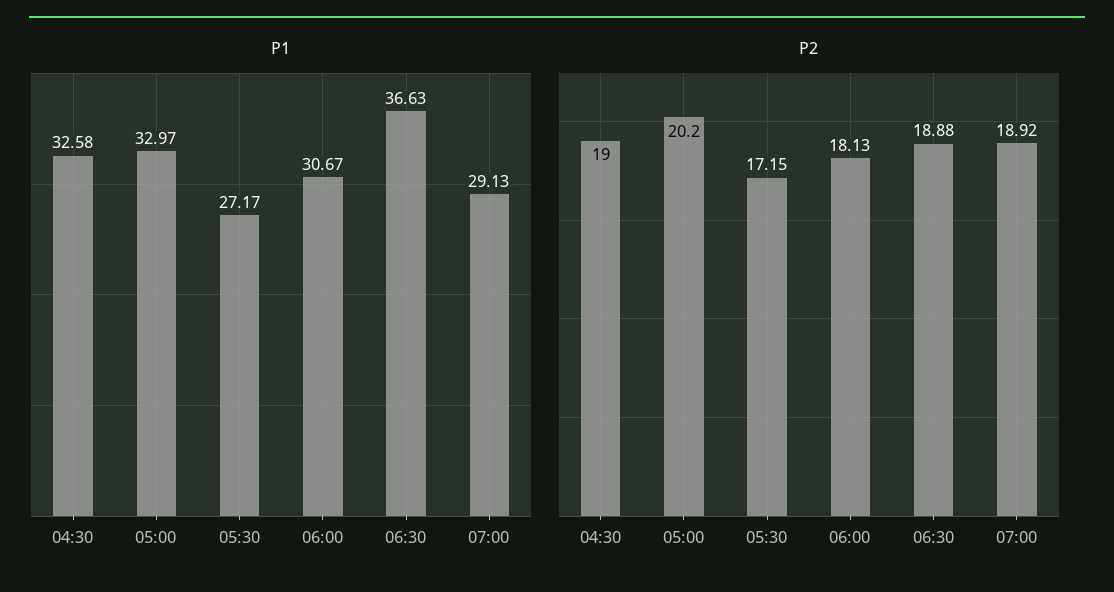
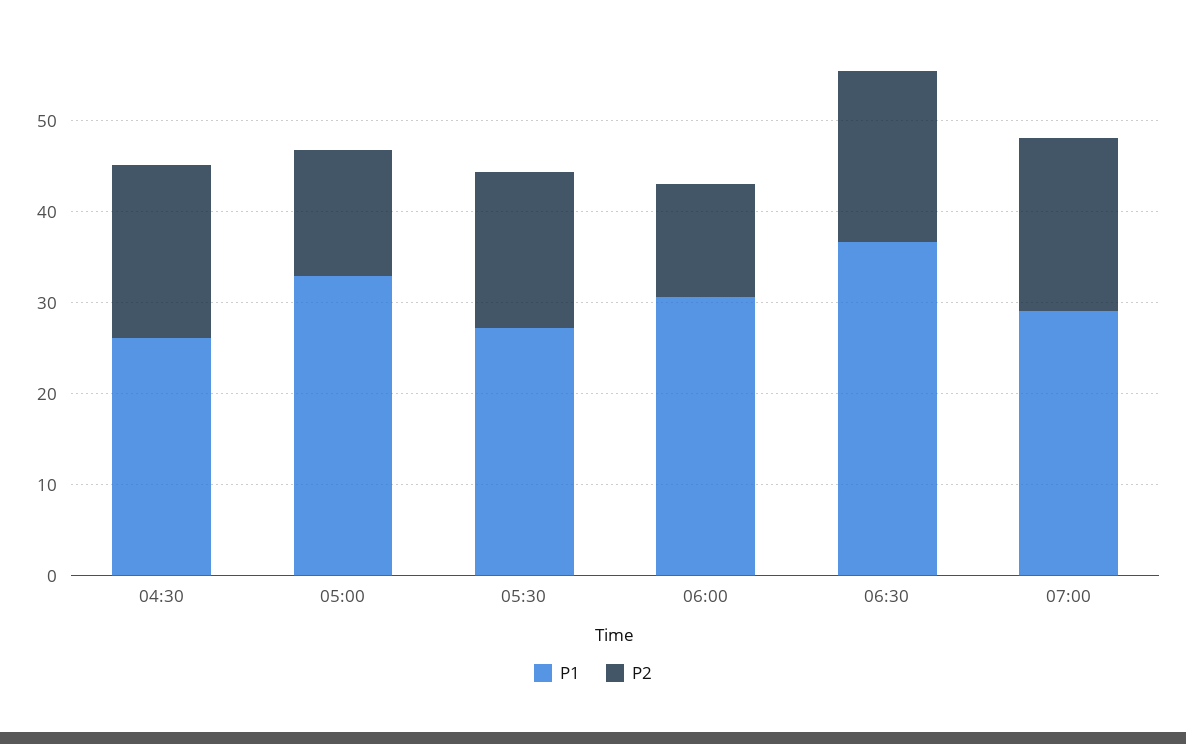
  {
    "P1": {
-     "04:30": 32.58,
+     "04:30": 26,
      "05:00": 32.97,
      "05:30": 27.17,
      "06:00": 30.67,
      "06:30": 36.63,
      "07:00": 29.13
    },
    "P2": {
      "04:30": 19,
-     "05:00": 20.2,
+     "05:00": 14,
      "05:30": 17.15,
-     "06:00": 18.13,
+     "06:00": 12,
      "06:30": 18.88,
      "07:00": 18.92
    }
  }

